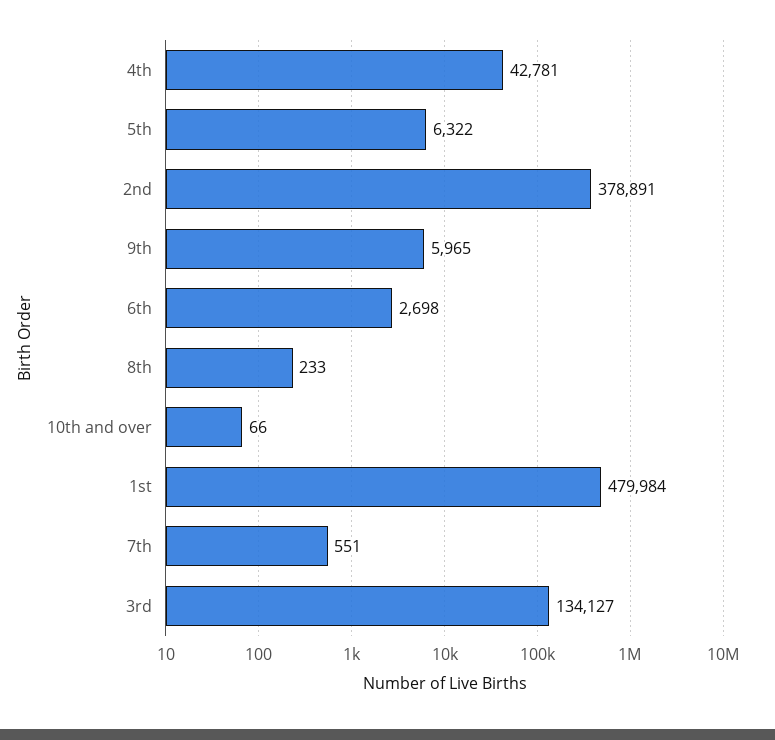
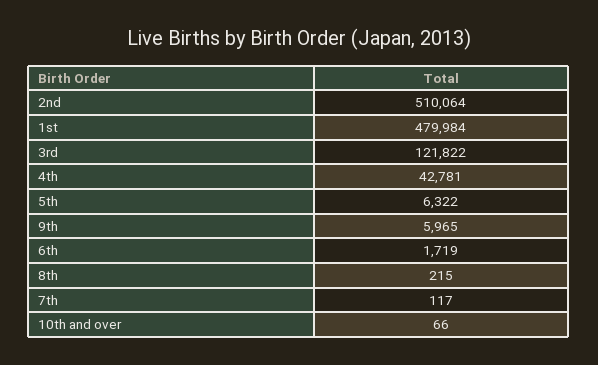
  {
    "4th": 42781,
    "5th": 6322,
-   "2nd": 378891,
+   "2nd": 510064,
    "9th": 5965,
-   "6th": 2698,
+   "6th": 1719,
-   "8th": 233,
+   "8th": 215,
    "10th and over": 66,
    "1st": 479984,
-   "7th": 551,
+   "7th": 117,
-   "3rd": 134127
+   "3rd": 121822
  }

